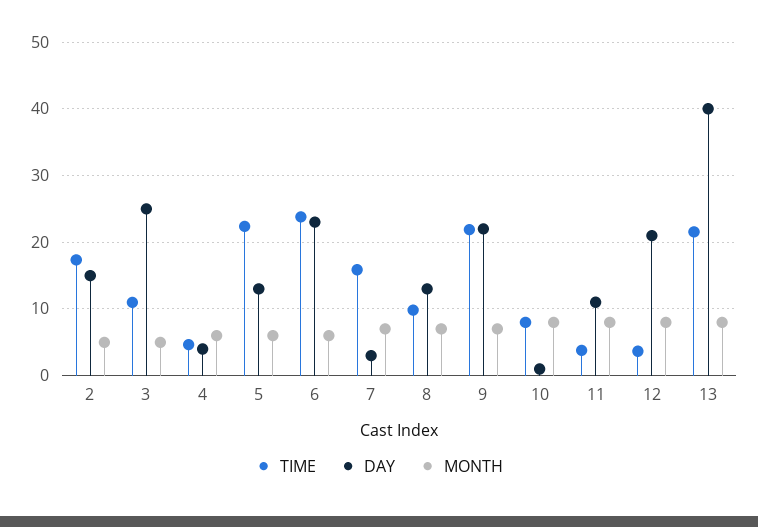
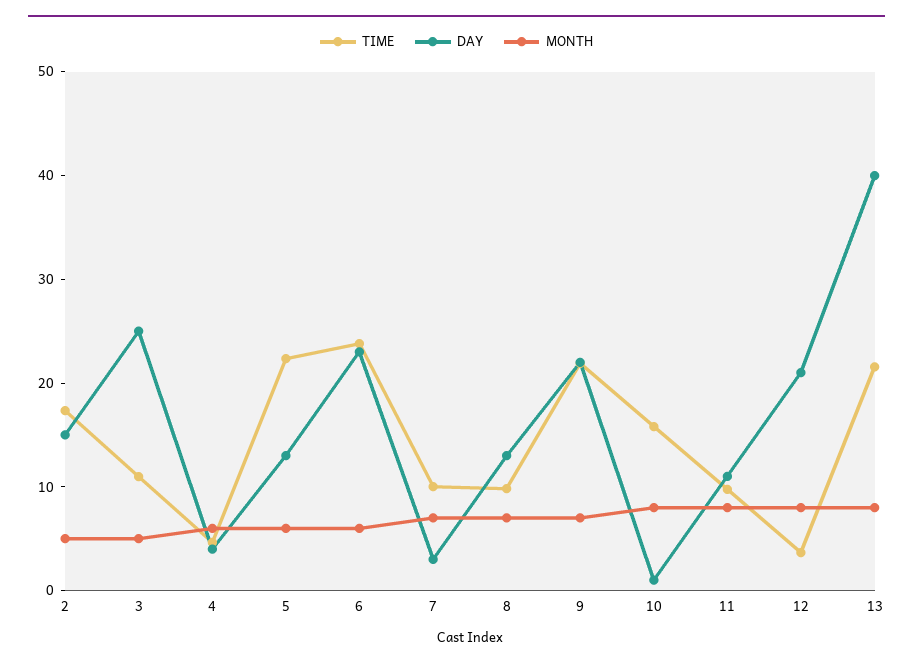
  {
    "TIME": {
      "2": 17,
      "3": 11,
      "4": 5,
      "5": 22,
      "6": 24,
-     "7": 16,
+     "7": 10,
      "8": 10,
      "9": 22,
-     "10": 8,
+     "10": 16,
-     "11": 4,
+     "11": 10,
      "12": 4,
      "13": 22
    },
    "DAY": {
      "2": 15,
      "3": 25,
      "4": 4,
      "5": 13,
      "6": 23,
      "7": 3,
      "8": 13,
      "9": 22,
      "10": 1,
      "11": 11,
      "12": 21,
      "13": 40
    },
    "MONTH": {
      "2": 5,
      "3": 5,
      "4": 6,
      "5": 6,
      "6": 6,
      "7": 7,
      "8": 7,
      "9": 7,
      "10": 8,
      "11": 8,
      "12": 8,
      "13": 8
    }
  }

